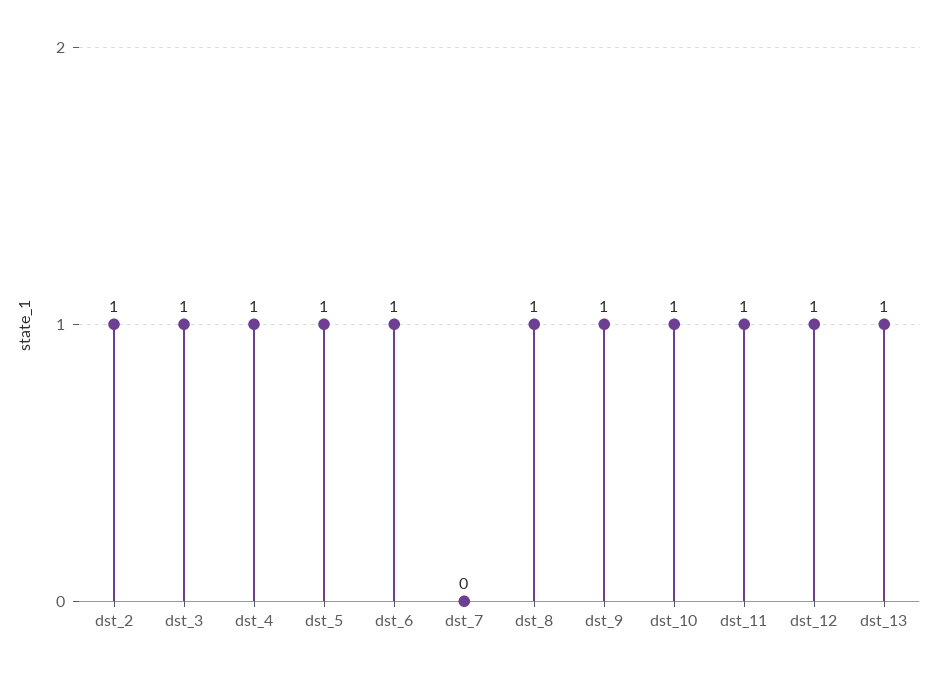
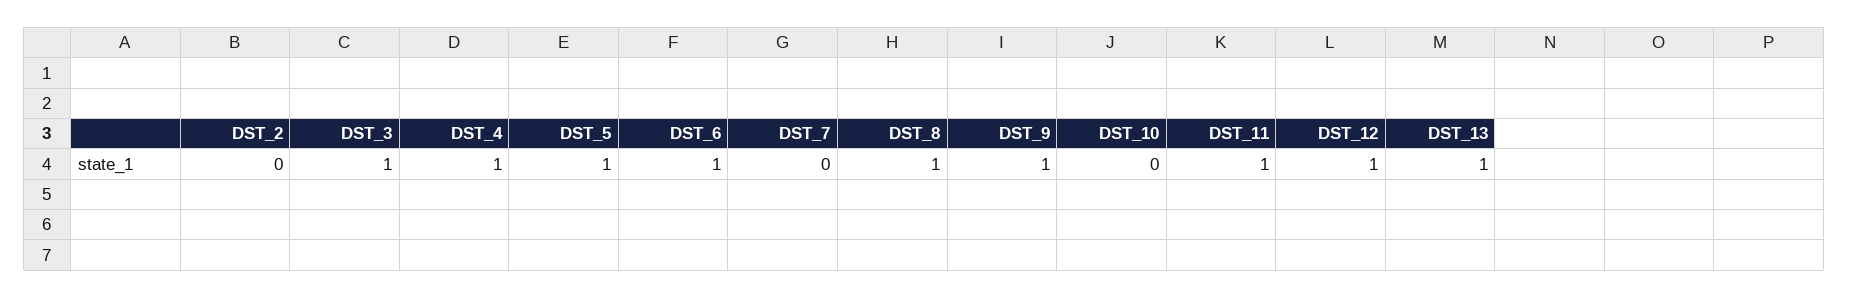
  {
-   "dst_2": 1,
+   "dst_2": 0,
    "dst_3": 1,
    "dst_4": 1,
    "dst_5": 1,
    "dst_6": 1,
    "dst_7": 0,
    "dst_8": 1,
    "dst_9": 1,
-   "dst_10": 1,
+   "dst_10": 0,
    "dst_11": 1,
    "dst_12": 1,
    "dst_13": 1
  }

